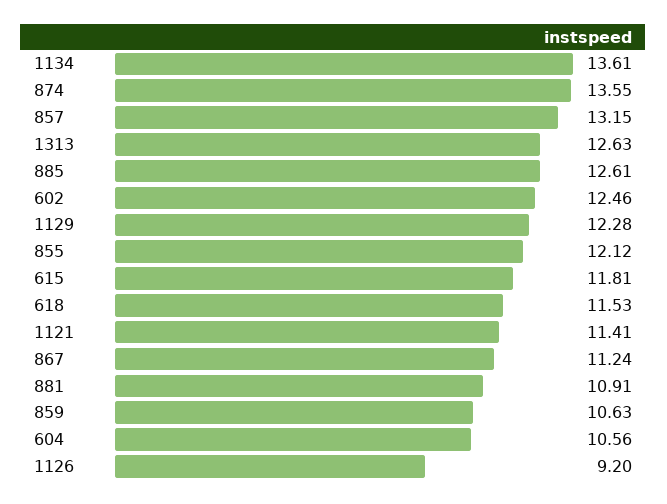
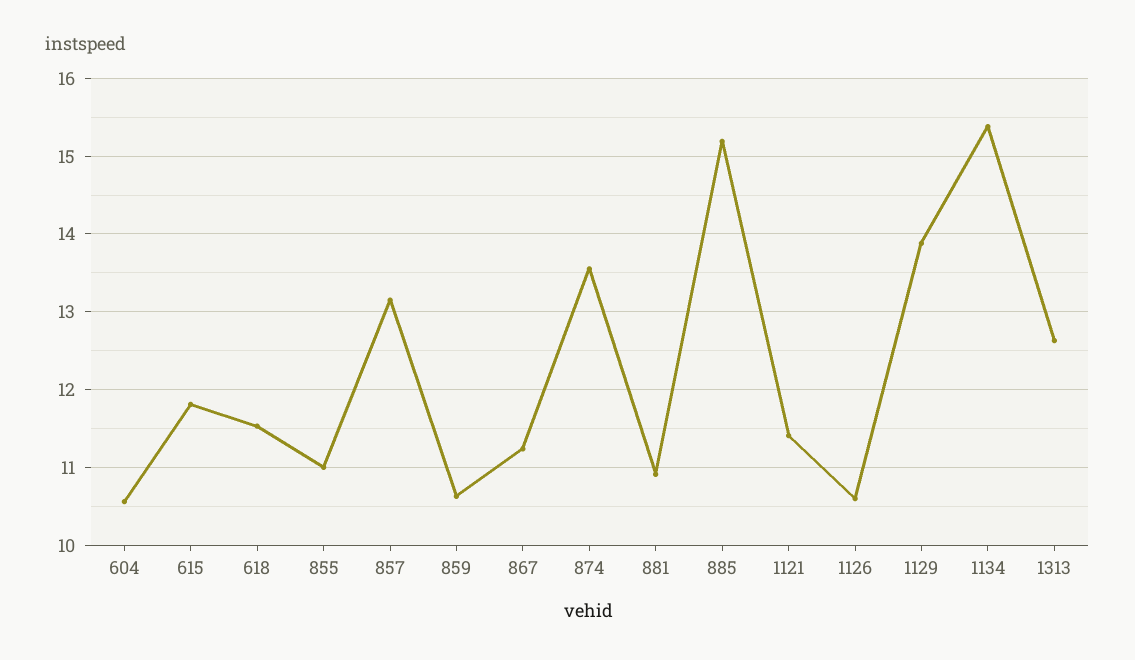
  {
-   "1134": 13.61,
+   "1134": 15.4,
    "874": 13.55,
    "857": 13.15,
    "1313": 12.63,
-   "885": 12.61,
+   "885": 15.2,
-   "602": 12.46,
-   "1129": 12.28,
+   "1129": 13.9,
-   "855": 12.12,
+   "855": 11,
    "615": 11.81,
    "618": 11.53,
    "1121": 11.41,
    "867": 11.24,
    "881": 10.91,
    "859": 10.63,
    "604": 10.56,
-   "1126": 9.2
+   "1126": 10.6
  }

